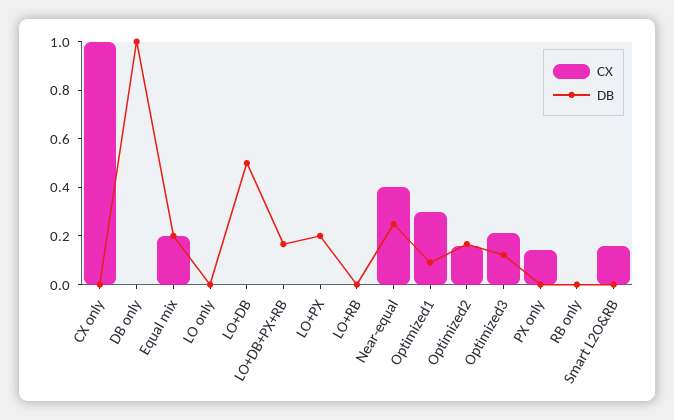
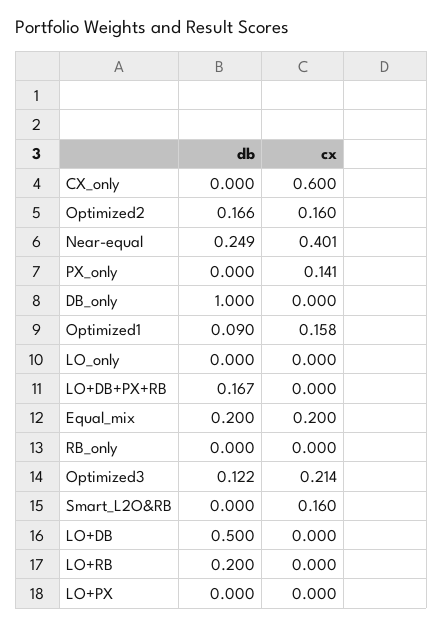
  {
    "CX": {
-     "CX only": 1,
+     "CX only": 0.6,
      "DB only": 0,
      "Equal mix": 0.2,
      "LO only": 0,
      "LO+DB": 0,
      "LO+DB+PX+RB": 0,
      "LO+PX": 0,
      "LO+RB": 0,
      "Near-equal": 0.401,
-     "Optimized1": 0.3,
+     "Optimized1": 0.158,
      "Optimized2": 0.16,
      "Optimized3": 0.214,
      "PX only": 0.141,
      "RB only": 0,
      "Smart L2O&RB": 0.16
    },
    "DB": {
      "CX only": 0,
      "DB only": 1,
      "Equal mix": 0.2,
      "LO only": 0,
      "LO+DB": 0.5,
      "LO+DB+PX+RB": 0.167,
-     "LO+PX": 0.2,
+     "LO+PX": 0,
-     "LO+RB": 0,
+     "LO+RB": 0.2,
      "Near-equal": 0.249,
      "Optimized1": 0.09,
      "Optimized2": 0.166,
      "Optimized3": 0.122,
      "PX only": 0,
      "RB only": 0,
      "Smart L2O&RB": 0
    }
  }

